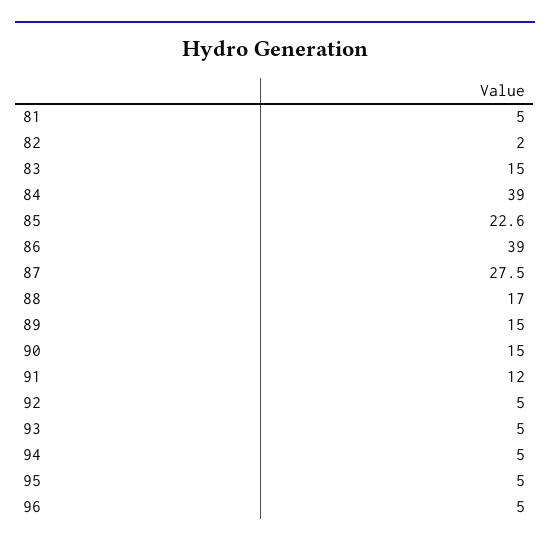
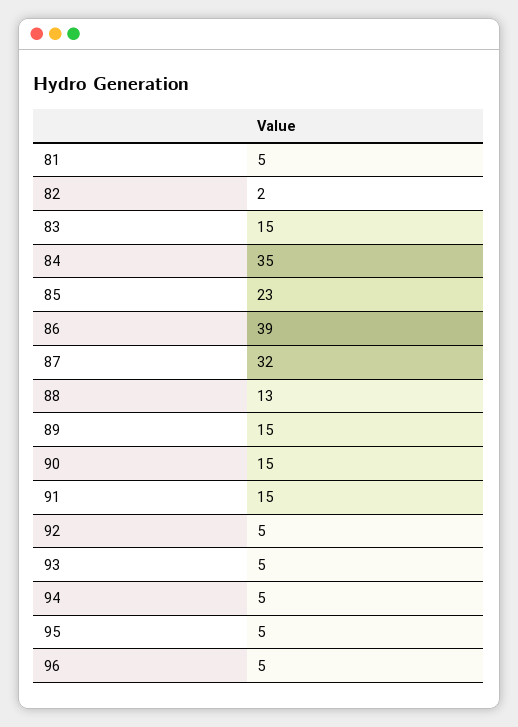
  {
    "81": 5,
    "82": 2,
    "83": 15,
-   "84": 39,
+   "84": 35,
    "85": 22.6,
    "86": 39,
-   "87": 27.5,
+   "87": 32,
-   "88": 17,
+   "88": 13,
    "89": 15,
    "90": 15,
-   "91": 12,
+   "91": 15,
    "92": 5,
    "93": 5,
    "94": 5,
    "95": 5,
    "96": 5
  }

